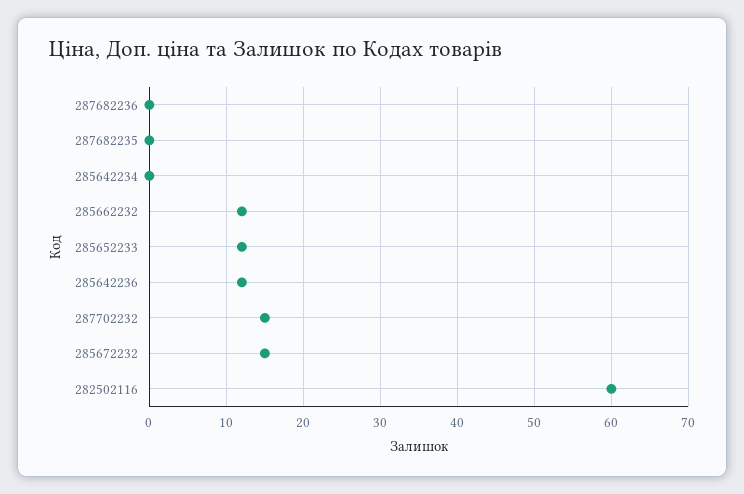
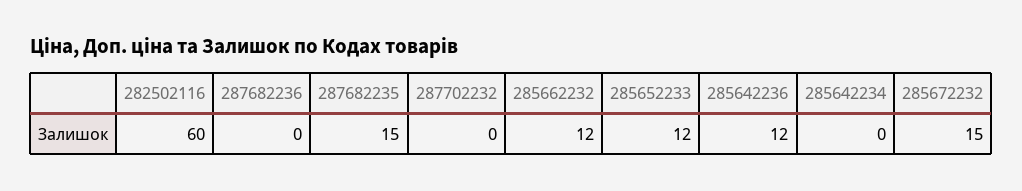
  {
    "287682236": 0,
-   "287682235": 0,
+   "287682235": 15,
    "285642234": 0,
    "285662232": 12,
    "285652233": 12,
    "285642236": 12,
-   "287702232": 15,
+   "287702232": 0,
    "285672232": 15,
    "282502116": 60
  }

